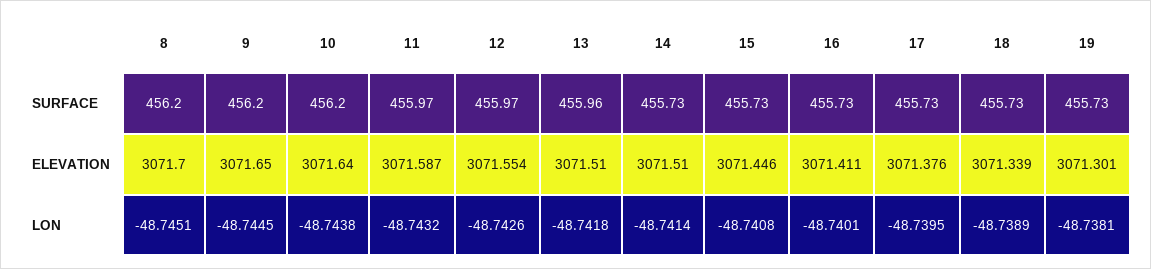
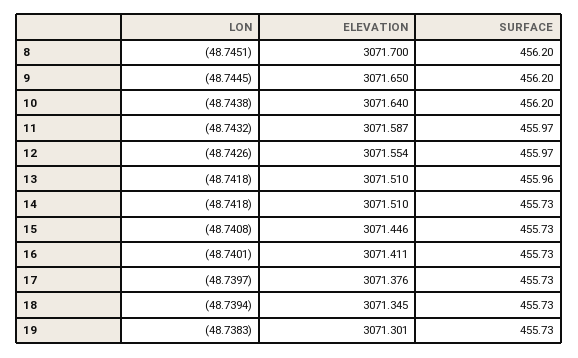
  {
    "8": {
      "SURFACE": 456.2,
      "ELEVATION": 3071.7,
      "LON": -48.7451
    },
    "9": {
      "SURFACE": 456.2,
      "ELEVATION": 3071.65,
      "LON": -48.7445
    },
    "10": {
      "SURFACE": 456.2,
      "ELEVATION": 3071.64,
      "LON": -48.7438
    },
    "11": {
      "SURFACE": 455.97,
      "ELEVATION": 3071.587,
      "LON": -48.7432
    },
    "12": {
      "SURFACE": 455.97,
      "ELEVATION": 3071.554,
      "LON": -48.7426
    },
    "13": {
      "SURFACE": 455.96,
      "ELEVATION": 3071.51,
      "LON": -48.7418
    },
    "14": {
      "SURFACE": 455.73,
      "ELEVATION": 3071.51,
-     "LON": -48.7414
+     "LON": -48.7418
    },
    "15": {
      "SURFACE": 455.73,
      "ELEVATION": 3071.446,
      "LON": -48.7408
    },
    "16": {
      "SURFACE": 455.73,
      "ELEVATION": 3071.411,
      "LON": -48.7401
    },
    "17": {
      "SURFACE": 455.73,
      "ELEVATION": 3071.376,
-     "LON": -48.7395
+     "LON": -48.7397
    },
    "18": {
      "SURFACE": 455.73,
-     "ELEVATION": 3071.339,
+     "ELEVATION": 3071.345,
-     "LON": -48.7389
+     "LON": -48.7394
    },
    "19": {
      "SURFACE": 455.73,
      "ELEVATION": 3071.301,
-     "LON": -48.7381
+     "LON": -48.7383
    }
  }

